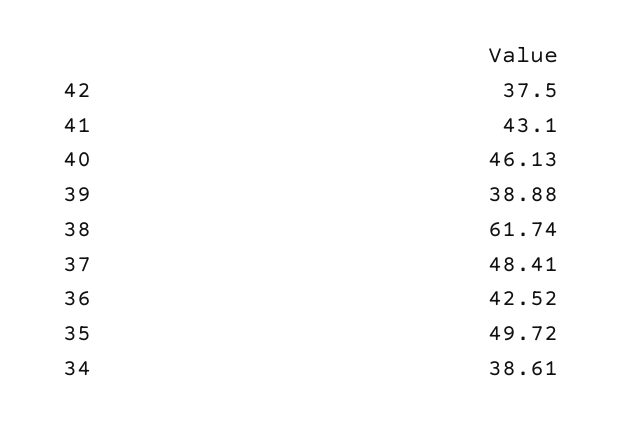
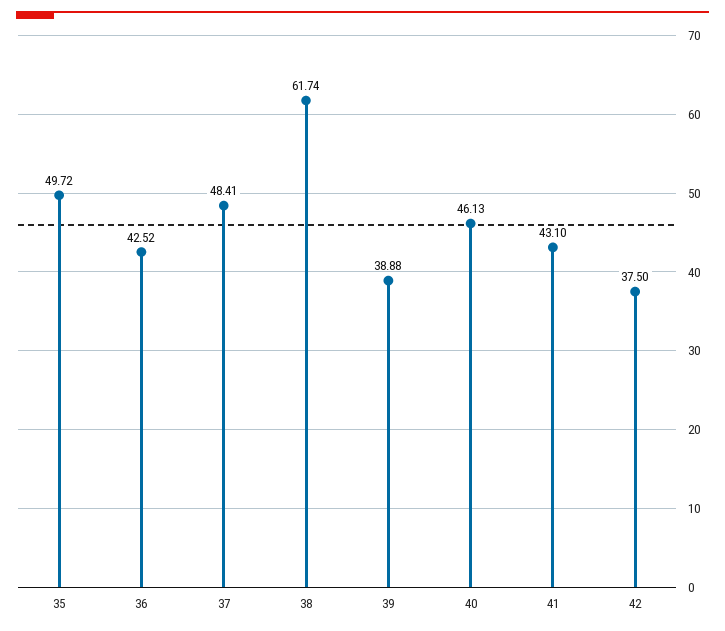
  {
    "42": 37.5,
    "41": 43.1,
    "40": 46.13,
    "39": 38.88,
    "38": 61.74,
    "37": 48.41,
    "36": 42.52,
-   "35": 49.72,
+   "35": 49.72
-   "34": 38.61
  }

